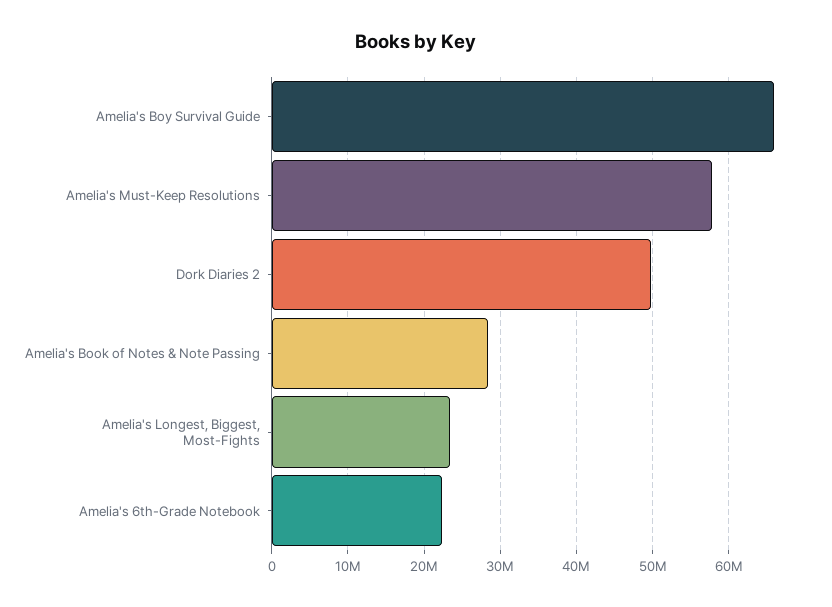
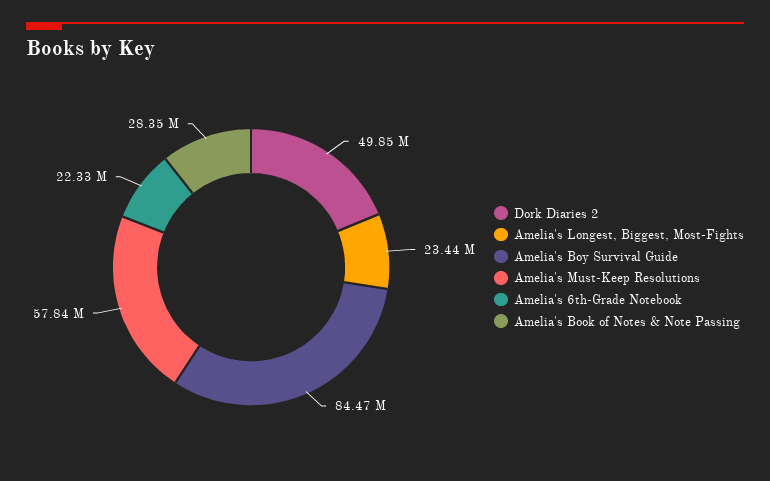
  {
-   "Amelia's Boy Survival Guide": 66000000,
+   "Amelia's Boy Survival Guide": 84470000,
    "Amelia's Must-Keep Resolutions": 57840000,
    "Dork Diaries 2": 49850000,
    "Amelia's Book of Notes & Note Passing": 28350000,
    "Amelia's Longest, Biggest, Most-Fights": 23440000,
    "Amelia's 6th-Grade Notebook": 22330000
  }

